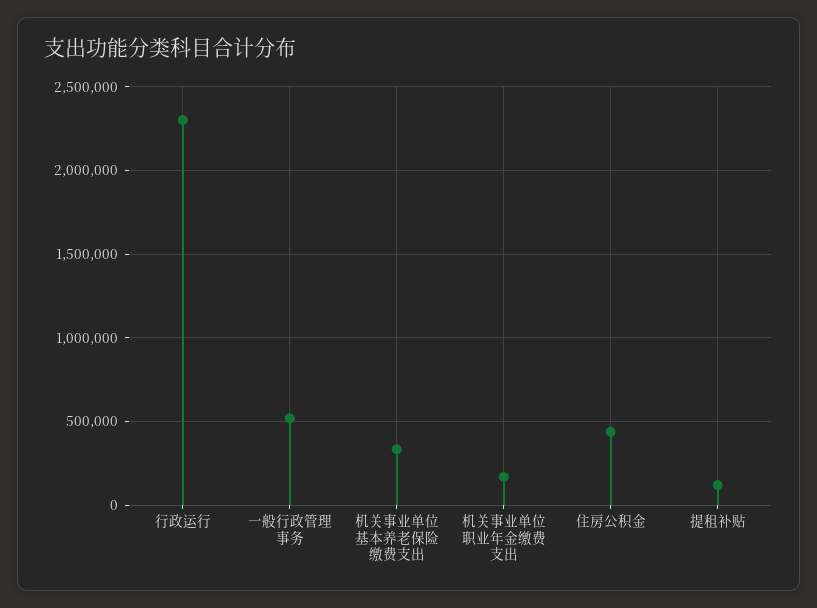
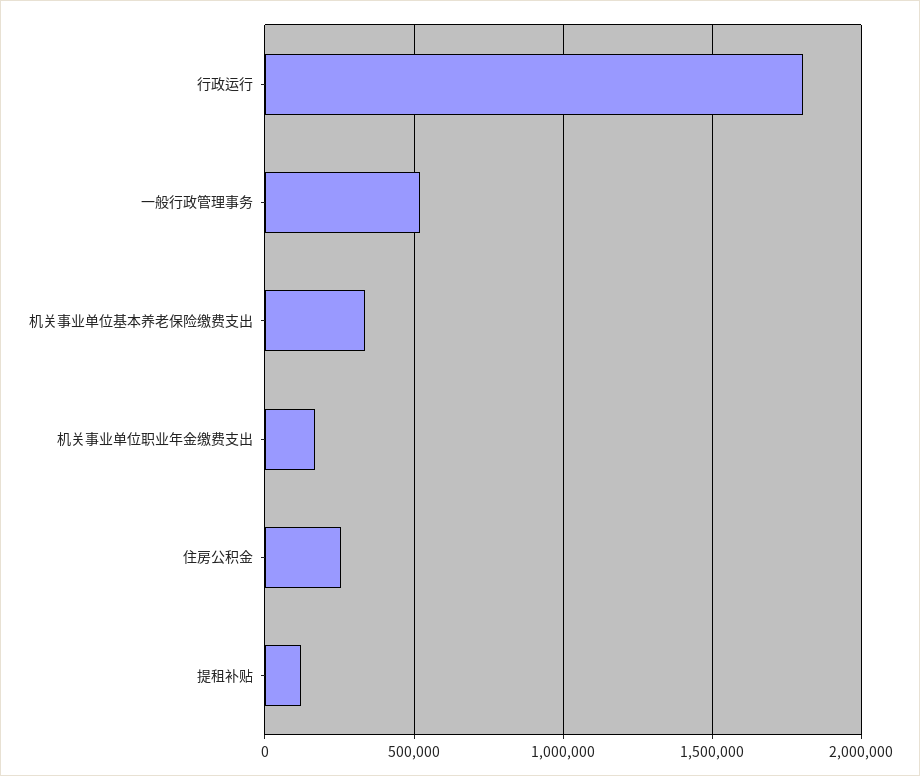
  {
-   "行政运行": 2300000,
+   "行政运行": 1800000,
    "一般行政管理事务": 500000,
    "机关事业单位基本养老保险缴费支出": 350000,
    "机关事业单位职业年金缴费支出": 150000,
-   "住房公积金": 450000,
+   "住房公积金": 250000,
    "提租补贴": 100000
  }

